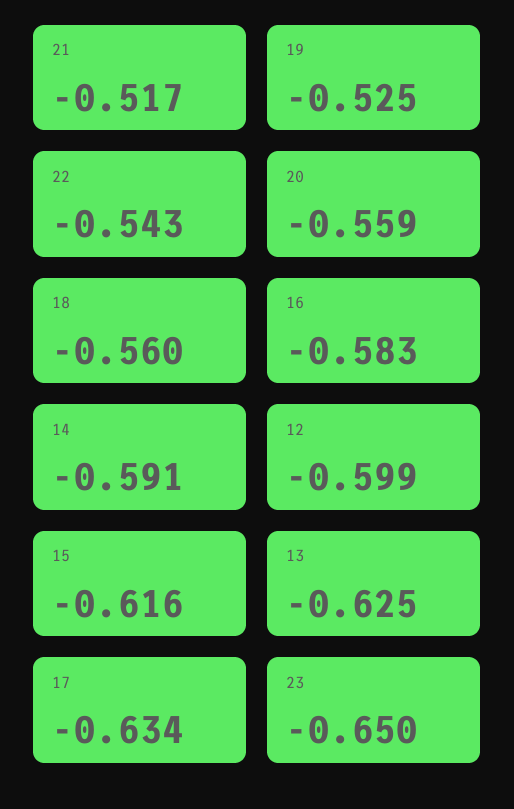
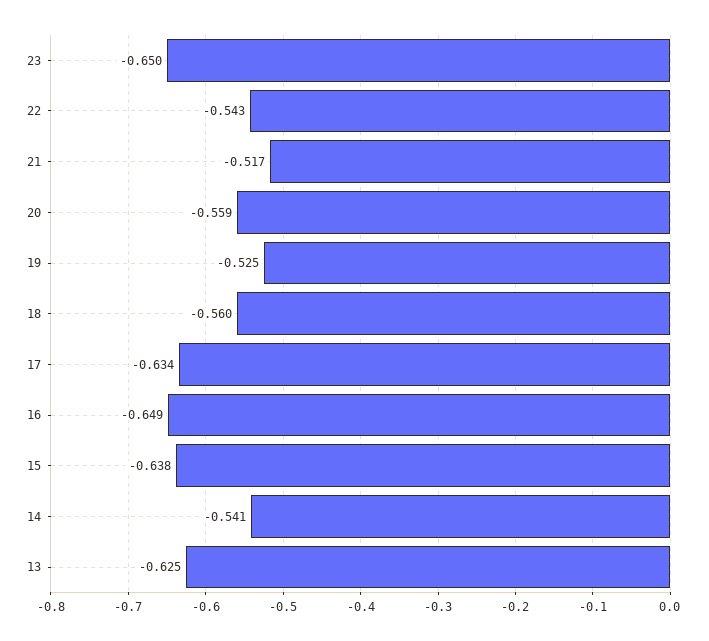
  {
    "21": -0.517,
    "19": -0.525,
    "22": -0.543,
    "20": -0.559,
    "18": -0.56,
-   "16": -0.583,
+   "16": -0.649,
-   "14": -0.591,
+   "14": -0.541,
-   "12": -0.599,
-   "15": -0.616,
+   "15": -0.638,
    "13": -0.625,
    "17": -0.634,
    "23": -0.65
  }

